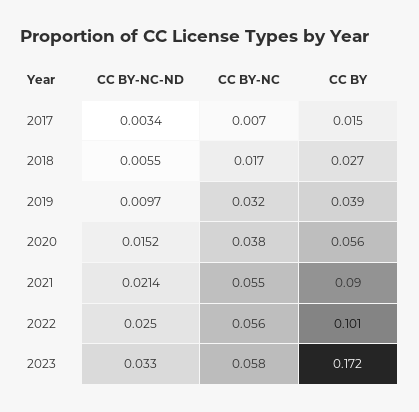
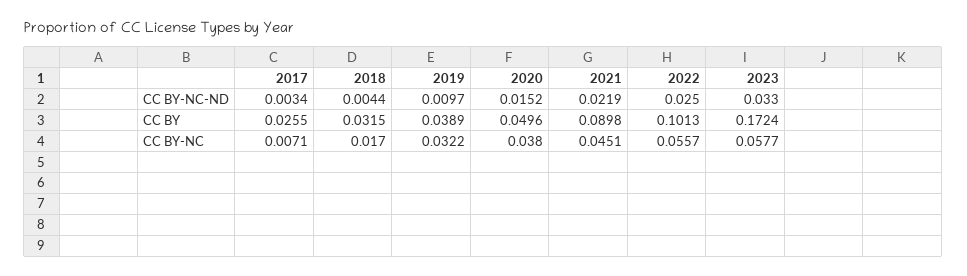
  {
    "CC BY-NC-ND": {
      "2017": 0.0034,
-     "2018": 0.0055,
+     "2018": 0.0044,
      "2019": 0.0097,
      "2020": 0.0152,
-     "2021": 0.0214,
+     "2021": 0.0219,
      "2022": 0.025,
      "2023": 0.033
    },
    "CC BY-NC": {
      "2017": 0.0071,
      "2018": 0.017,
      "2019": 0.0322,
      "2020": 0.038,
-     "2021": 0.055,
+     "2021": 0.0451,
      "2022": 0.0557,
      "2023": 0.0577
    },
    "CC BY": {
-     "2017": 0.015,
+     "2017": 0.0255,
-     "2018": 0.027,
+     "2018": 0.0315,
      "2019": 0.0389,
-     "2020": 0.056,
+     "2020": 0.0496,
      "2021": 0.0898,
      "2022": 0.1013,
      "2023": 0.1724
    }
  }

